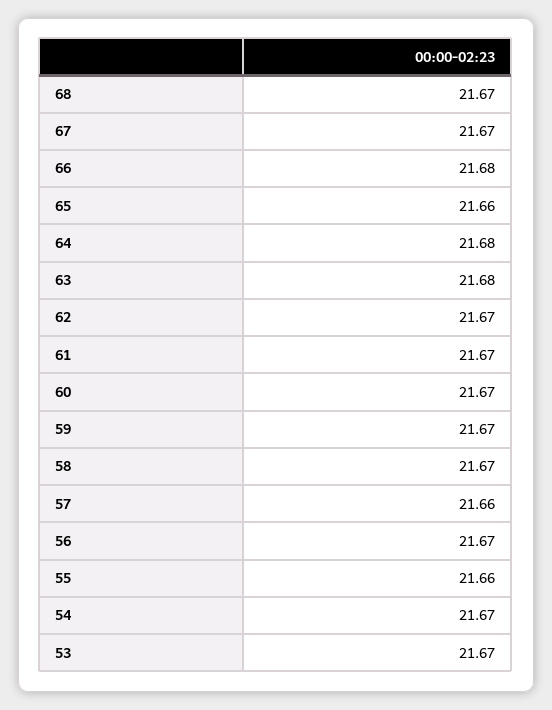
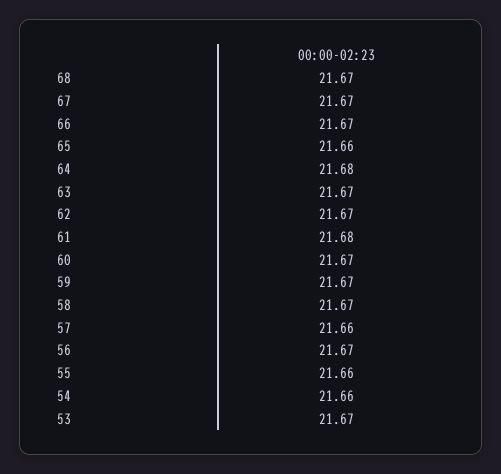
  {
    "68": 21.67,
    "67": 21.67,
-   "66": 21.68,
+   "66": 21.67,
    "65": 21.66,
    "64": 21.68,
-   "63": 21.68,
+   "63": 21.67,
    "62": 21.67,
-   "61": 21.67,
+   "61": 21.68,
    "60": 21.67,
    "59": 21.67,
    "58": 21.67,
    "57": 21.66,
    "56": 21.67,
    "55": 21.66,
-   "54": 21.67,
+   "54": 21.66,
    "53": 21.67
  }

